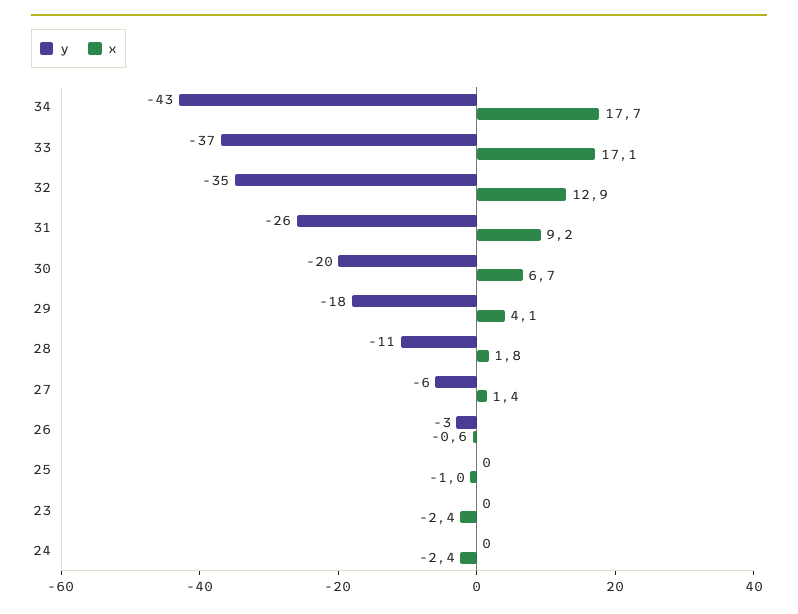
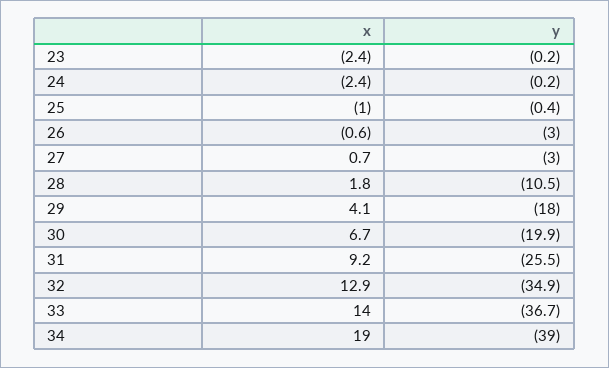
  {
    "y": {
-     "34": -43,
+     "34": -39,
      "33": -36.7,
      "32": -34.9,
      "31": -25.5,
      "30": -19.9,
      "29": -18,
      "28": -10.5,
-     "27": -6,
+     "27": -3,
      "26": -3,
      "25": -0.4,
      "23": -0.2,
      "24": -0.2
    },
    "x": {
-     "34": 17.7,
+     "34": 19,
-     "33": 17.1,
+     "33": 14,
      "32": 12.9,
      "31": 9.2,
      "30": 6.7,
      "29": 4.1,
      "28": 1.8,
-     "27": 1.4,
+     "27": 0.7,
      "26": -0.6,
      "25": -1,
      "23": -2.4,
      "24": -2.4
    }
  }

